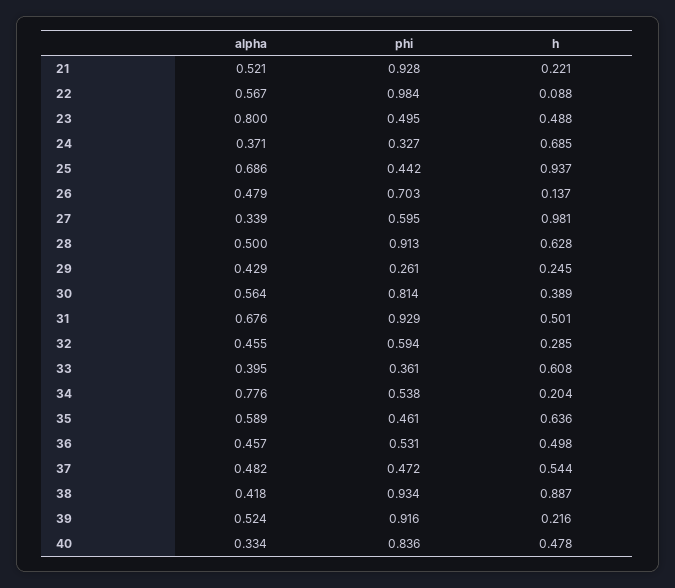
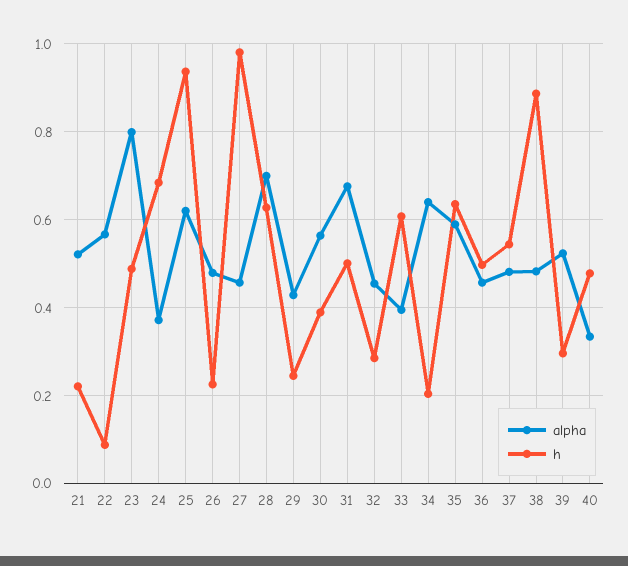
  {
    "alpha": {
      "21": 0.521,
      "22": 0.567,
      "23": 0.8,
      "24": 0.371,
-     "25": 0.686,
+     "25": 0.62,
      "26": 0.479,
-     "27": 0.339,
+     "27": 0.46,
-     "28": 0.5,
+     "28": 0.7,
      "29": 0.429,
      "30": 0.564,
      "31": 0.676,
      "32": 0.455,
      "33": 0.395,
-     "34": 0.776,
+     "34": 0.64,
      "35": 0.589,
      "36": 0.457,
      "37": 0.482,
-     "38": 0.418,
+     "38": 0.48,
      "39": 0.524,
      "40": 0.334
    },
-   "phi": {
-     "21": 0.928,
-     "22": 0.984,
-     "23": 0.495,
-     "24": 0.327,
-     "25": 0.442,
-     "26": 0.703,
-     "27": 0.595,
-     "28": 0.913,
-     "29": 0.261,
-     "30": 0.814,
-     "31": 0.929,
-     "32": 0.594,
-     "33": 0.361,
-     "34": 0.538,
-     "35": 0.461,
-     "36": 0.531,
-     "37": 0.472,
-     "38": 0.934,
-     "39": 0.916,
-     "40": 0.836
-   },
    "h": {
      "21": 0.221,
      "22": 0.088,
      "23": 0.488,
      "24": 0.685,
      "25": 0.937,
-     "26": 0.137,
+     "26": 0.22,
      "27": 0.981,
      "28": 0.628,
      "29": 0.245,
      "30": 0.389,
      "31": 0.501,
      "32": 0.285,
      "33": 0.608,
      "34": 0.204,
      "35": 0.636,
      "36": 0.498,
      "37": 0.544,
      "38": 0.887,
-     "39": 0.216,
+     "39": 0.3,
      "40": 0.478
    }
  }

